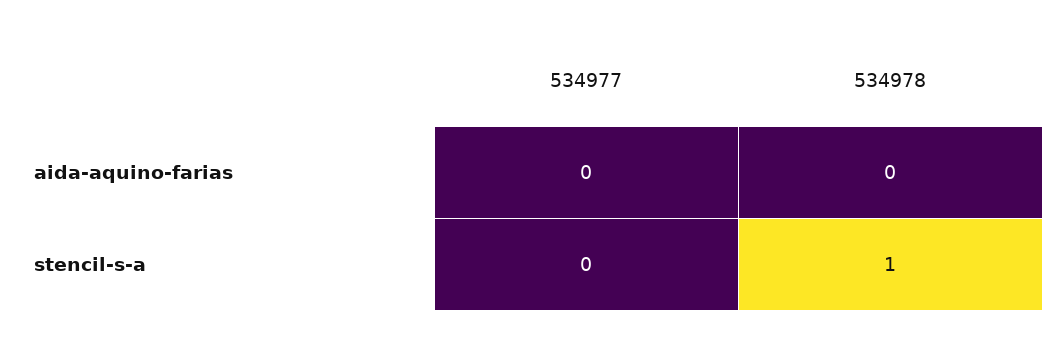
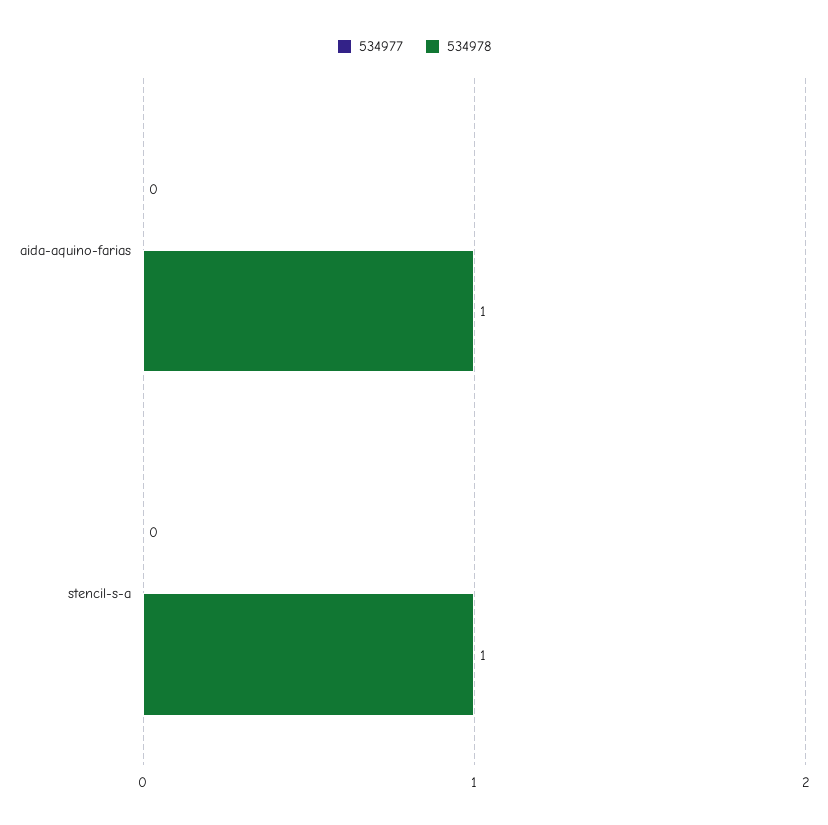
  {
    "534977": {
      "aida-aquino-farias": 0,
      "stencil-s-a": 0
    },
    "534978": {
-     "aida-aquino-farias": 0,
+     "aida-aquino-farias": 1,
      "stencil-s-a": 1
    }
  }

